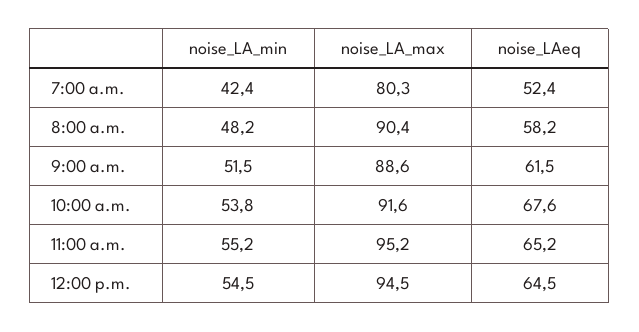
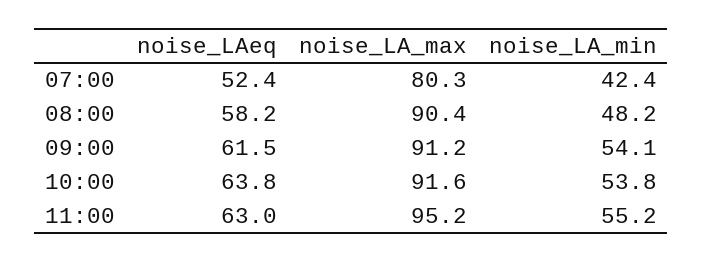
  {
    "noise_LA_min": {
      "7:00 a.m.": 42.4,
      "8:00 a.m.": 48.2,
-     "9:00 a.m.": 51.5,
+     "9:00 a.m.": 54.1,
      "10:00 a.m.": 53.8,
-     "11:00 a.m.": 55.2,
+     "11:00 a.m.": 55.2
-     "12:00 p.m.": 54.5
    },
    "noise_LA_max": {
      "7:00 a.m.": 80.3,
      "8:00 a.m.": 90.4,
-     "9:00 a.m.": 88.6,
+     "9:00 a.m.": 91.2,
      "10:00 a.m.": 91.6,
-     "11:00 a.m.": 95.2,
+     "11:00 a.m.": 95.2
-     "12:00 p.m.": 94.5
    },
    "noise_LAeq": {
      "7:00 a.m.": 52.4,
      "8:00 a.m.": 58.2,
      "9:00 a.m.": 61.5,
-     "10:00 a.m.": 67.6,
+     "10:00 a.m.": 63.8,
-     "11:00 a.m.": 65.2,
+     "11:00 a.m.": 63
-     "12:00 p.m.": 64.5
    }
  }

